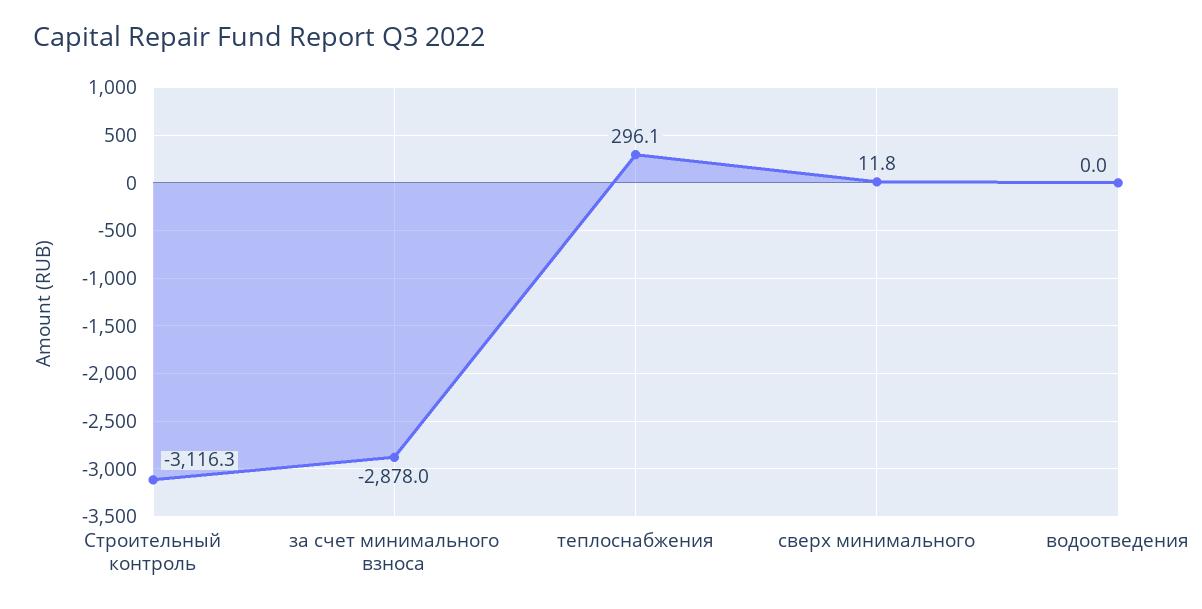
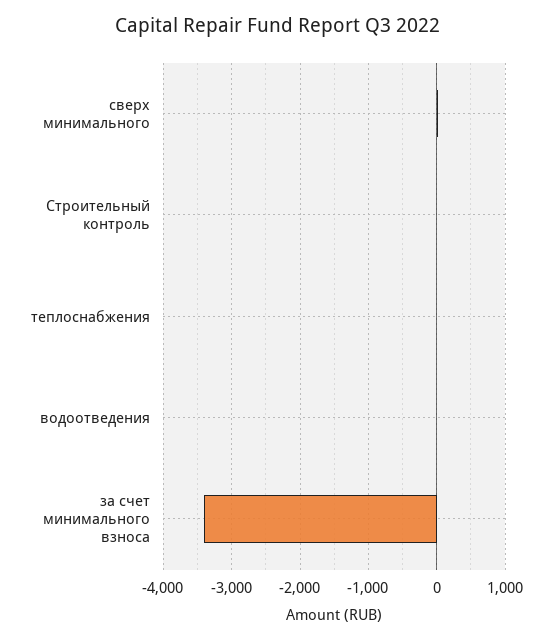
  {
-   "Строительный контроль": -3116.3,
+   "Строительный контроль": 0,
-   "за счет минимального взноса": -2878,
+   "за счет минимального взноса": -3400,
-   "теплоснабжения": 296.1,
+   "теплоснабжения": 0,
    "сверх минимального": 11.8,
    "водоотведения": 0
  }

